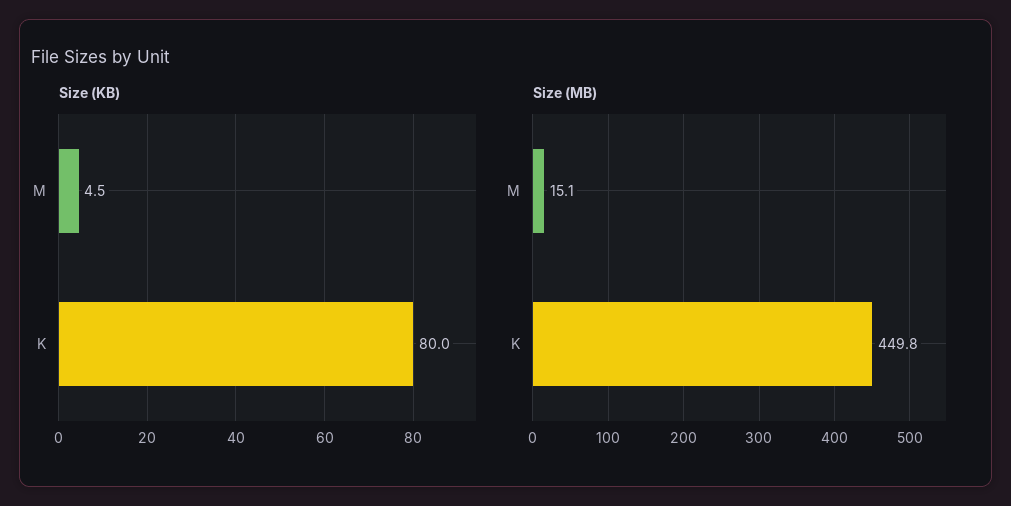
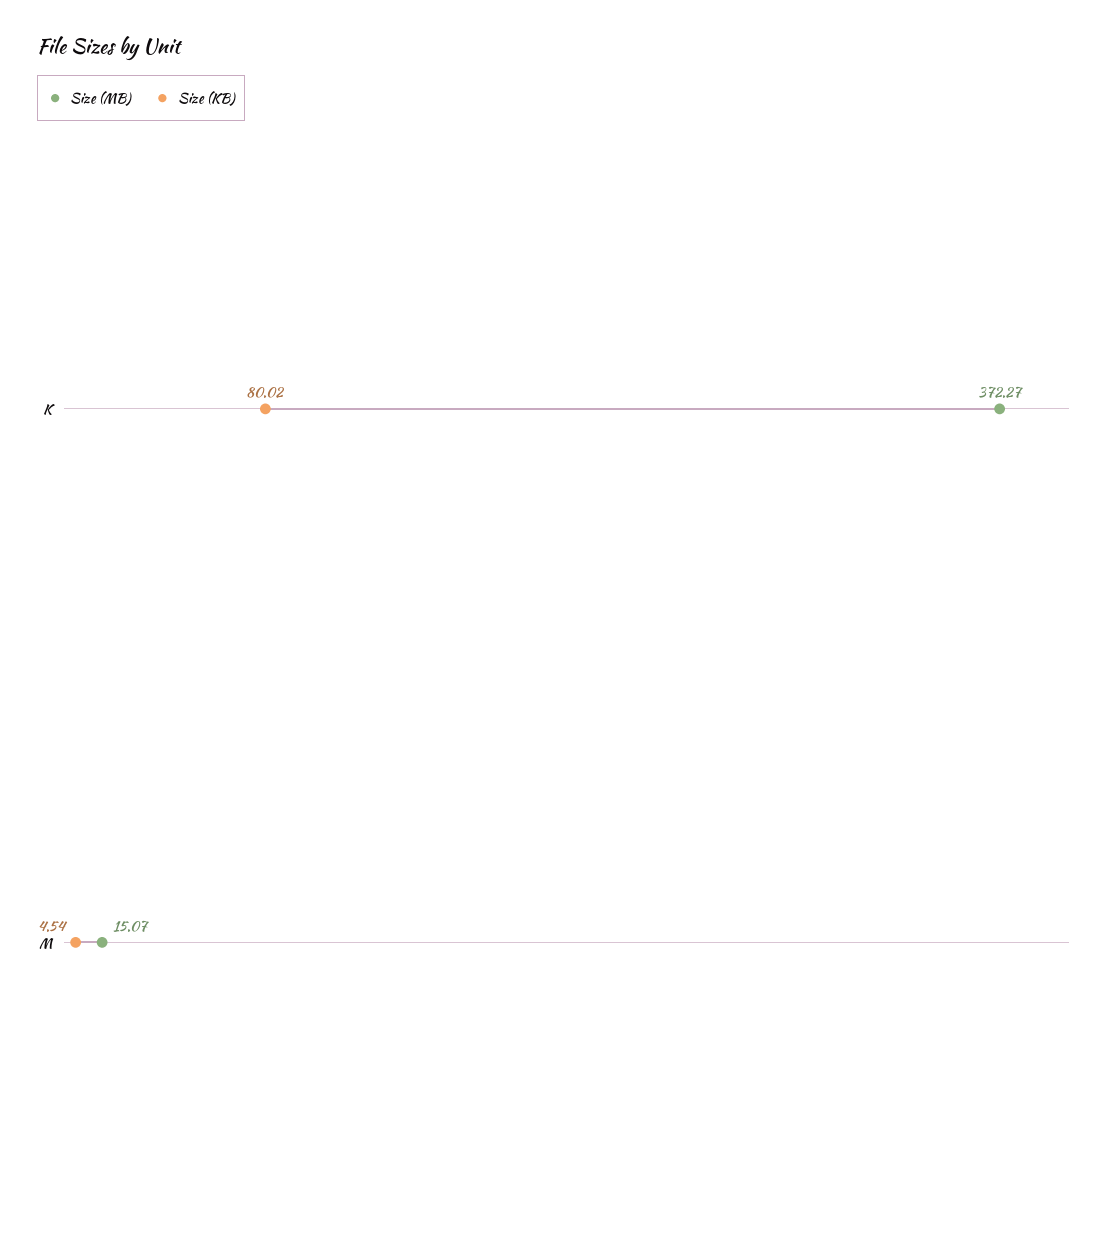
  {
    "Size (KB)": {
      "M": 4.54,
      "K": 80.02
    },
    "Size (MB)": {
      "M": 15.07,
-     "K": 449.8
+     "K": 372.27
    }
  }

